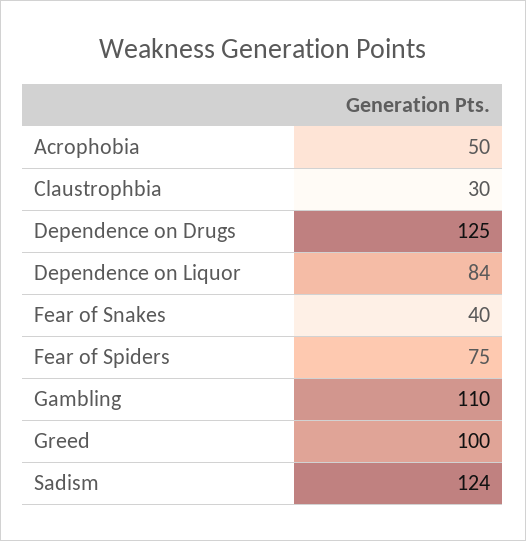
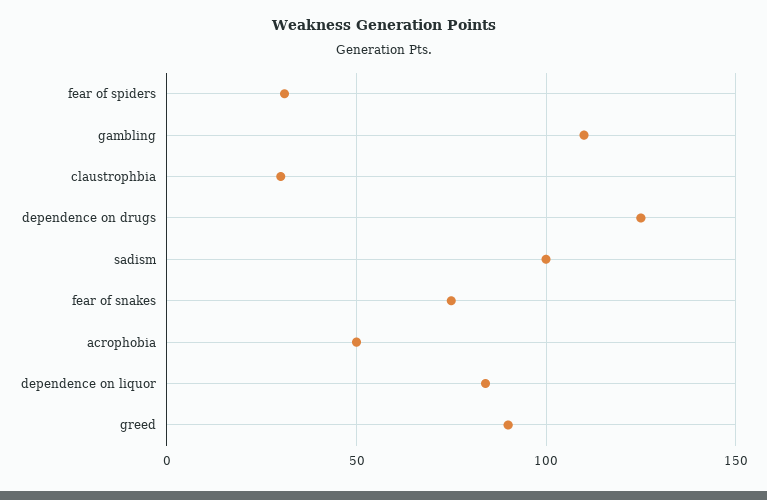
  {
    "Acrophobia": 50,
    "Claustrophbia": 30,
    "Dependence on Drugs": 125,
    "Dependence on Liquor": 84,
-   "Fear of Snakes": 40,
+   "Fear of Snakes": 75,
-   "Fear of Spiders": 75,
+   "Fear of Spiders": 30,
    "Gambling": 110,
-   "Greed": 100,
+   "Greed": 90,
-   "Sadism": 124
+   "Sadism": 100
  }

